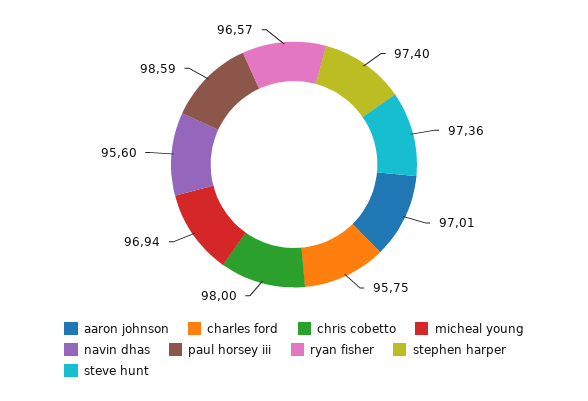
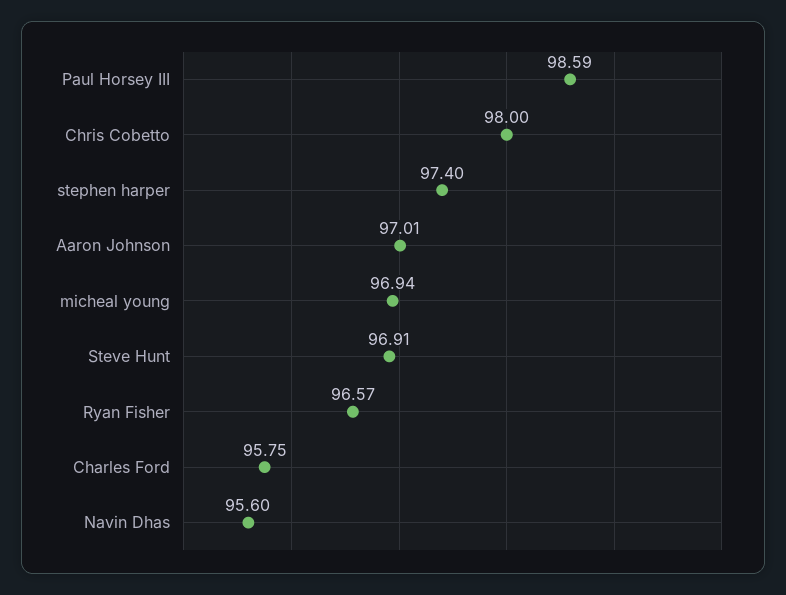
  {
    "aaron johnson": 97.01,
    "charles ford": 95.75,
    "chris cobetto": 98,
    "micheal young": 96.94,
    "navin dhas": 95.6,
    "paul horsey iii": 98.59,
    "ryan fisher": 96.57,
    "stephen harper": 97.4,
-   "steve hunt": 97.36
+   "steve hunt": 96.91
  }

